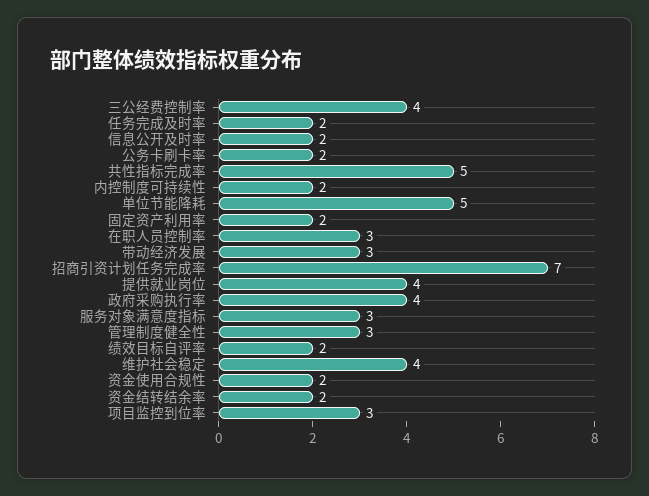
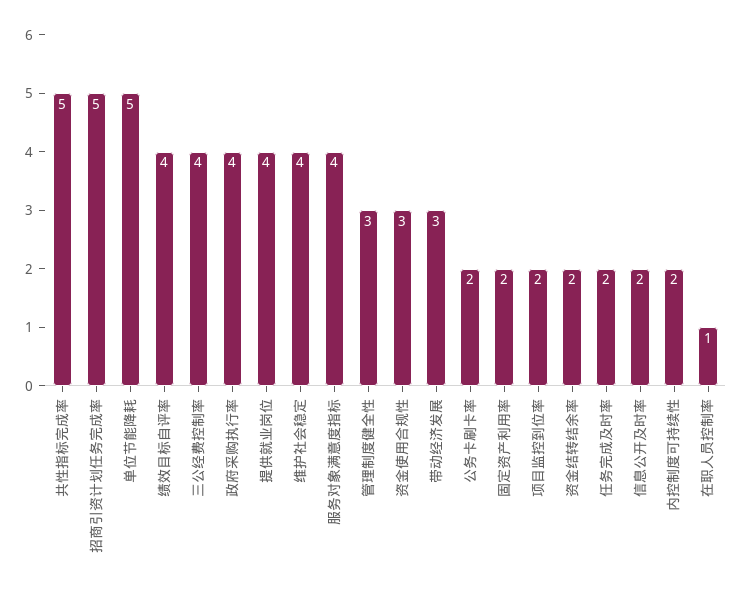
  {
    "三公经费控制率": 4,
    "任务完成及时率": 2,
    "信息公开及时率": 2,
    "公务卡刷卡率": 2,
    "共性指标完成率": 5,
    "内控制度可持续性": 2,
    "单位节能降耗": 5,
    "固定资产利用率": 2,
-   "在职人员控制率": 3,
+   "在职人员控制率": 1,
    "带动经济发展": 3,
-   "招商引资计划任务完成率": 7,
+   "招商引资计划任务完成率": 5,
    "提供就业岗位": 4,
    "政府采购执行率": 4,
-   "服务对象满意度指标": 3,
+   "服务对象满意度指标": 4,
    "管理制度健全性": 3,
-   "绩效目标自评率": 2,
+   "绩效目标自评率": 4,
    "维护社会稳定": 4,
-   "资金使用合规性": 2,
+   "资金使用合规性": 3,
    "资金结转结余率": 2,
-   "项目监控到位率": 3
+   "项目监控到位率": 2
  }

